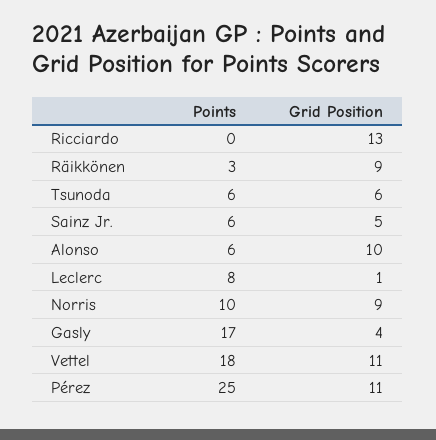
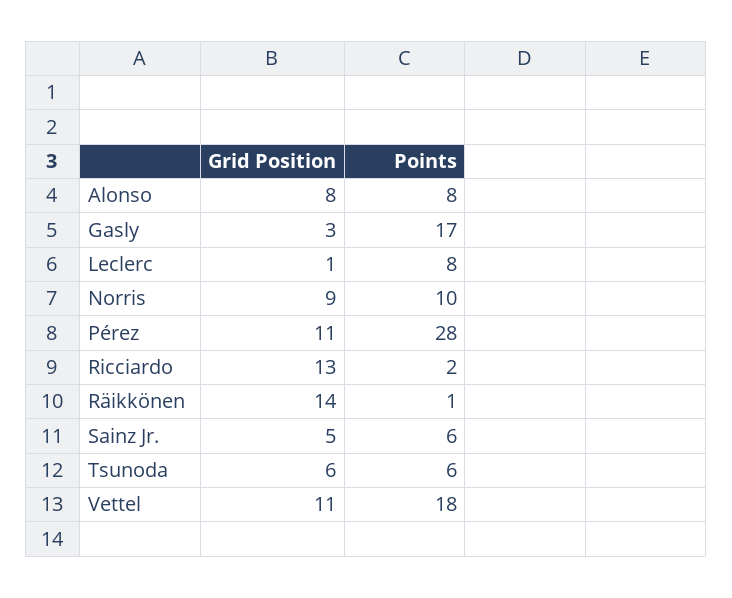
  {
    "Points": {
-     "Ricciardo": 0,
+     "Ricciardo": 2,
-     "Räikkönen": 3,
+     "Räikkönen": 1,
      "Tsunoda": 6,
      "Sainz Jr.": 6,
-     "Alonso": 6,
+     "Alonso": 8,
      "Leclerc": 8,
      "Norris": 10,
      "Gasly": 17,
      "Vettel": 18,
-     "Pérez": 25
+     "Pérez": 28
    },
    "Grid Position": {
      "Ricciardo": 13,
-     "Räikkönen": 9,
+     "Räikkönen": 14,
      "Tsunoda": 6,
      "Sainz Jr.": 5,
-     "Alonso": 10,
+     "Alonso": 8,
      "Leclerc": 1,
      "Norris": 9,
-     "Gasly": 4,
+     "Gasly": 3,
      "Vettel": 11,
      "Pérez": 11
    }
  }

